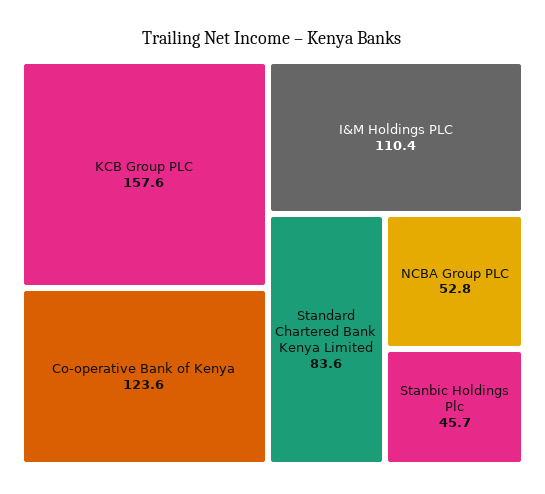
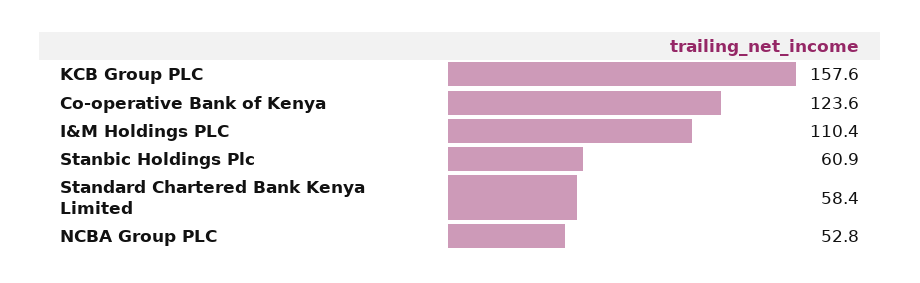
  {
    "KCB Group PLC": 157.6,
    "Co-operative Bank of Kenya": 123.6,
    "I&M Holdings PLC": 110.4,
-   "Standard Chartered Bank Kenya Limited": 83.6,
+   "Standard Chartered Bank Kenya Limited": 58.4,
    "NCBA Group PLC": 52.8,
-   "Stanbic Holdings Plc": 45.7
+   "Stanbic Holdings Plc": 60.9
  }

